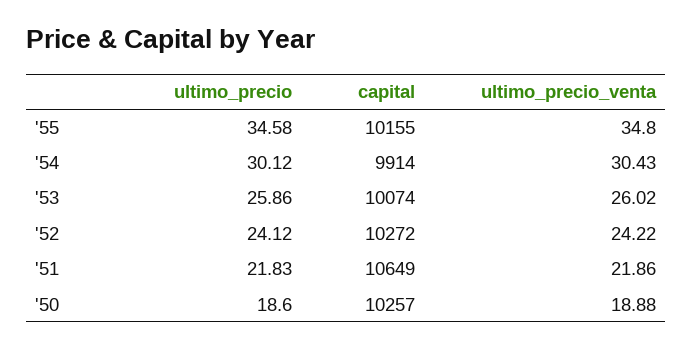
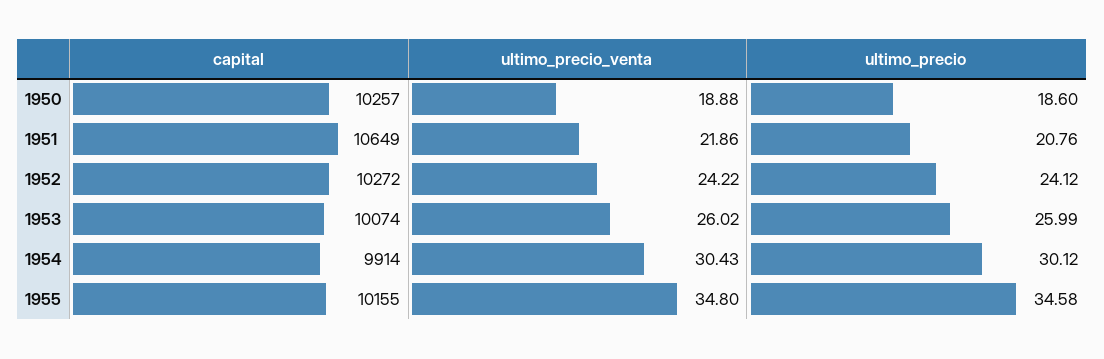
  {
    "ultimo_precio": {
      "'55": 34.58,
      "'54": 30.12,
-     "'53": 25.86,
+     "'53": 25.99,
      "'52": 24.12,
-     "'51": 21.83,
+     "'51": 20.76,
      "'50": 18.6
    },
    "capital": {
      "'55": 10155,
      "'54": 9914,
      "'53": 10074,
      "'52": 10272,
      "'51": 10649,
      "'50": 10257
    },
    "ultimo_precio_venta": {
      "'55": 34.8,
      "'54": 30.43,
      "'53": 26.02,
      "'52": 24.22,
      "'51": 21.86,
      "'50": 18.88
    }
  }

